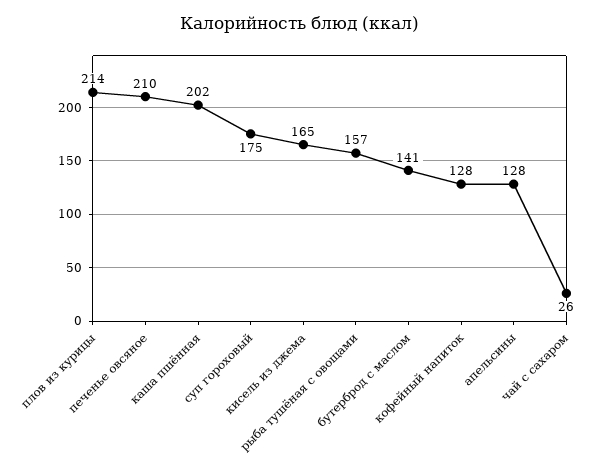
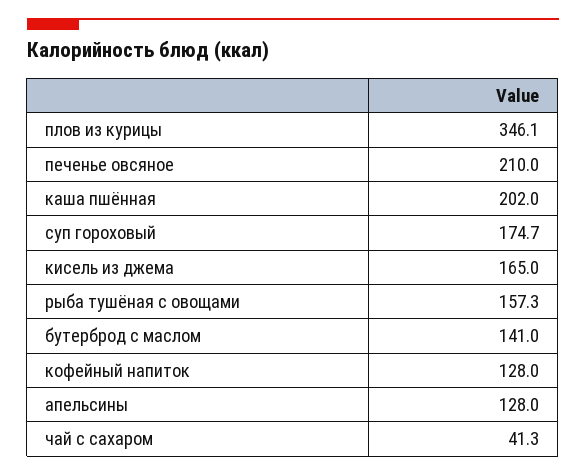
  {
-   "плов из курицы": 214,
+   "плов из курицы": 346.1,
    "печенье овсяное": 210,
    "каша пшённая": 202,
    "суп гороховый": 174.7,
    "кисель из джема": 165,
    "рыба тушёная с овощами": 157.3,
    "бутерброд с маслом": 141,
    "кофейный напиток": 128,
    "апельсины": 128,
-   "чай с сахаром": 26
+   "чай с сахаром": 41.3
  }

